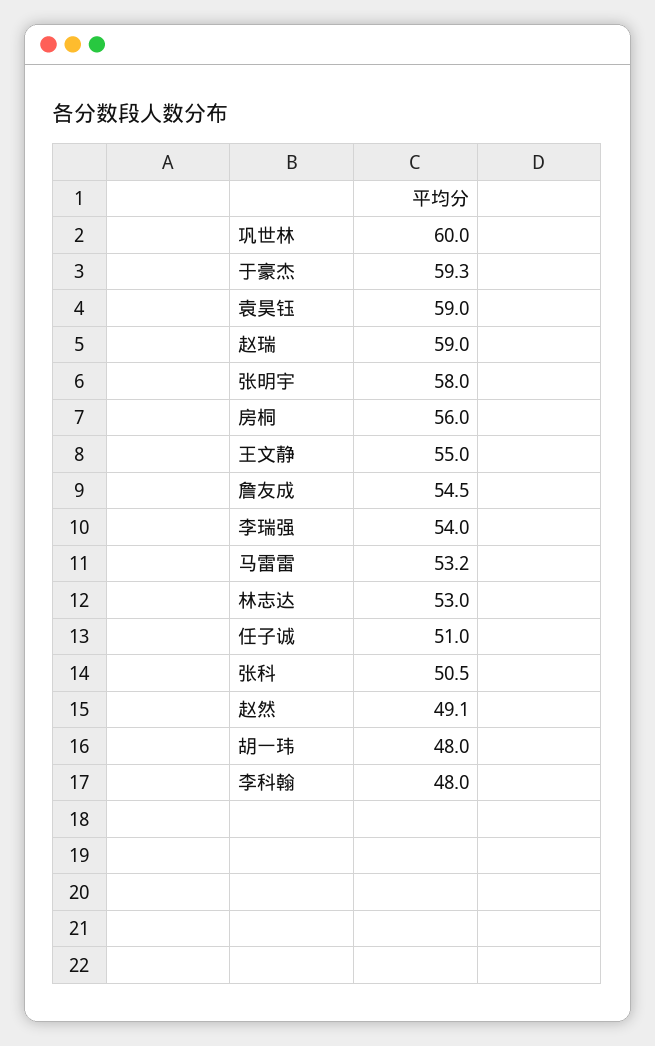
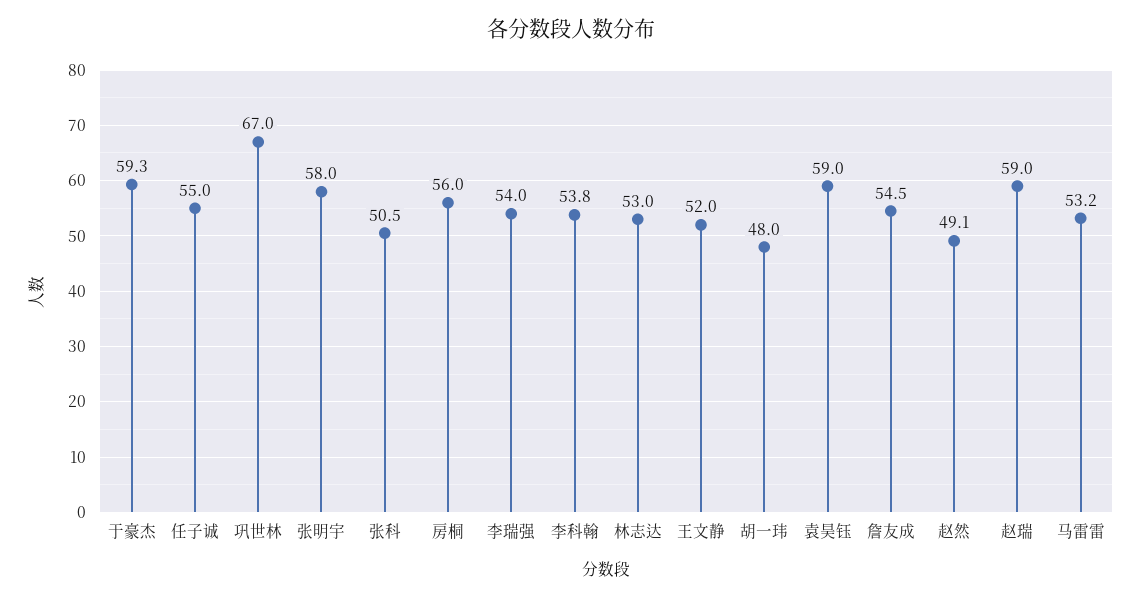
  {
-   "巩世林": 60,
+   "巩世林": 67,
    "于豪杰": 59.3,
    "袁昊钰": 59,
    "赵瑞": 59,
    "张明宇": 58,
    "房桐": 56,
-   "王文静": 55,
+   "王文静": 52,
    "詹友成": 54.5,
    "李瑞强": 54,
    "马雷雷": 53.2,
    "林志达": 53,
-   "任子诚": 51,
+   "任子诚": 55,
    "张科": 50.5,
    "赵然": 49.1,
    "胡一玮": 48,
-   "李科翰": 48
+   "李科翰": 53.8
  }

